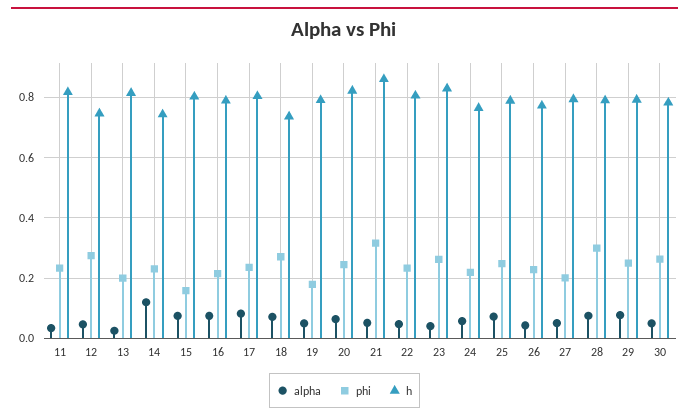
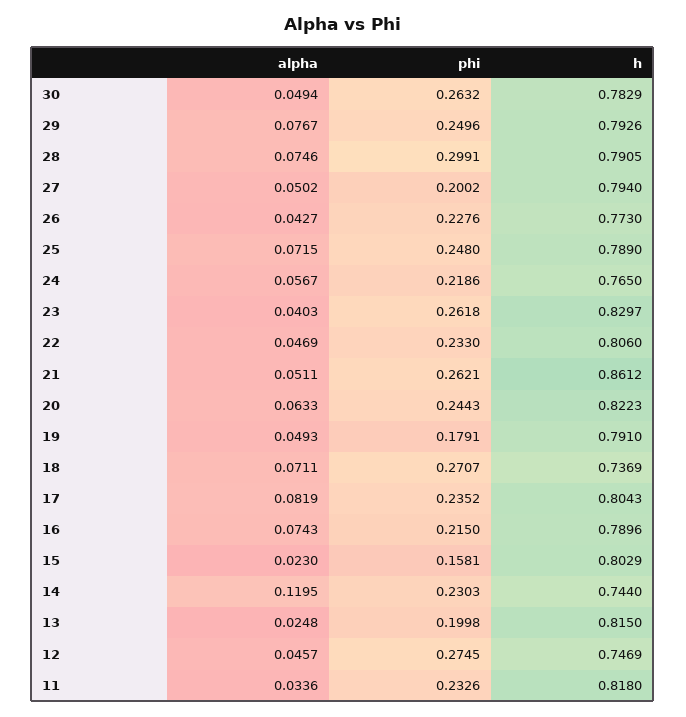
  {
    "alpha": {
      "11": 0.0336,
      "12": 0.0457,
      "13": 0.0248,
      "14": 0.1195,
-     "15": 0.08,
+     "15": 0.023,
      "16": 0.0743,
      "17": 0.0819,
      "18": 0.0711,
      "19": 0.0493,
      "20": 0.0633,
      "21": 0.0511,
      "22": 0.0469,
      "23": 0.0403,
      "24": 0.0567,
      "25": 0.0715,
      "26": 0.0427,
      "27": 0.0502,
      "28": 0.0746,
      "29": 0.0767,
      "30": 0.0494
    },
    "phi": {
      "11": 0.2326,
      "12": 0.2745,
      "13": 0.1998,
      "14": 0.2303,
      "15": 0.1581,
      "16": 0.215,
      "17": 0.2352,
      "18": 0.2707,
      "19": 0.1791,
      "20": 0.2443,
-     "21": 0.32,
+     "21": 0.2621,
      "22": 0.233,
      "23": 0.2618,
      "24": 0.2186,
      "25": 0.248,
      "26": 0.2276,
      "27": 0.2002,
      "28": 0.2991,
      "29": 0.2496,
      "30": 0.2632
    },
    "h": {
      "11": 0.818,
      "12": 0.7469,
      "13": 0.815,
      "14": 0.744,
      "15": 0.8029,
      "16": 0.7896,
      "17": 0.8043,
      "18": 0.7369,
      "19": 0.791,
      "20": 0.8223,
      "21": 0.8612,
      "22": 0.806,
      "23": 0.8297,
      "24": 0.765,
      "25": 0.789,
      "26": 0.773,
      "27": 0.794,
      "28": 0.7905,
      "29": 0.7926,
      "30": 0.7829
    }
  }

